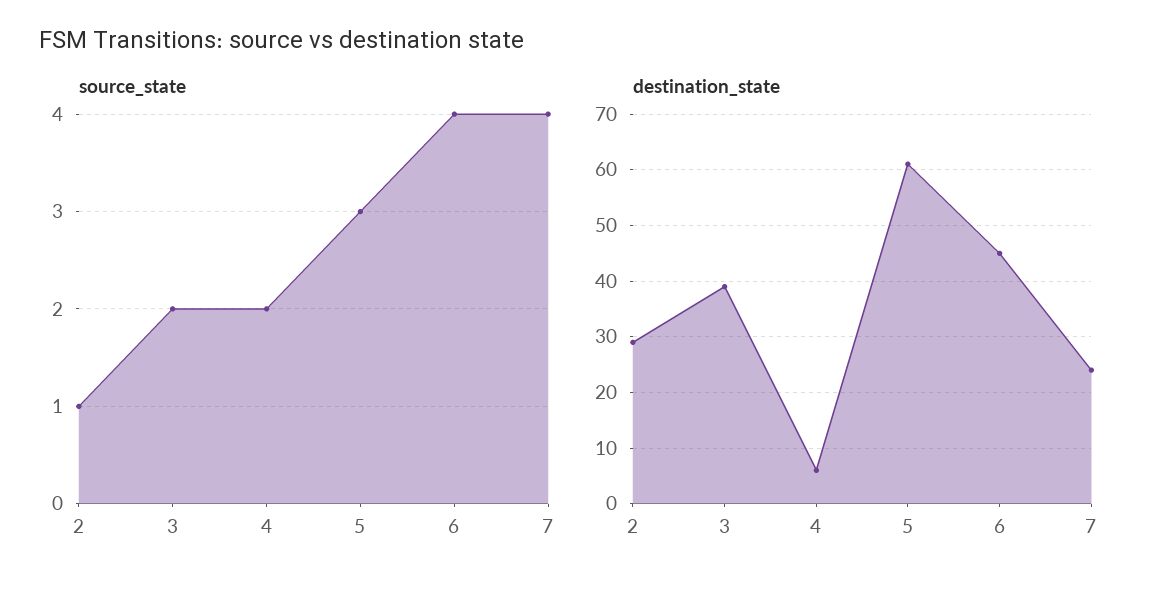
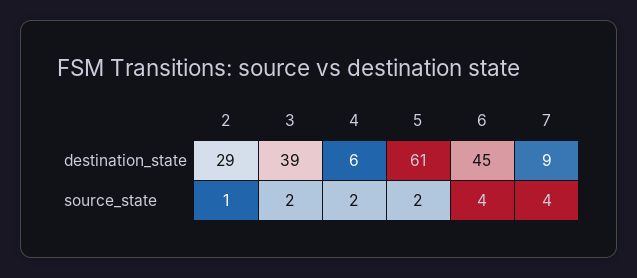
  {
    "source_state": {
      "2": 1,
      "3": 2,
      "4": 2,
-     "5": 3,
+     "5": 2,
      "6": 4,
      "7": 4
    },
    "destination_state": {
      "2": 29,
      "3": 39,
      "4": 6,
      "5": 61,
      "6": 45,
-     "7": 25
+     "7": 9
    }
  }

